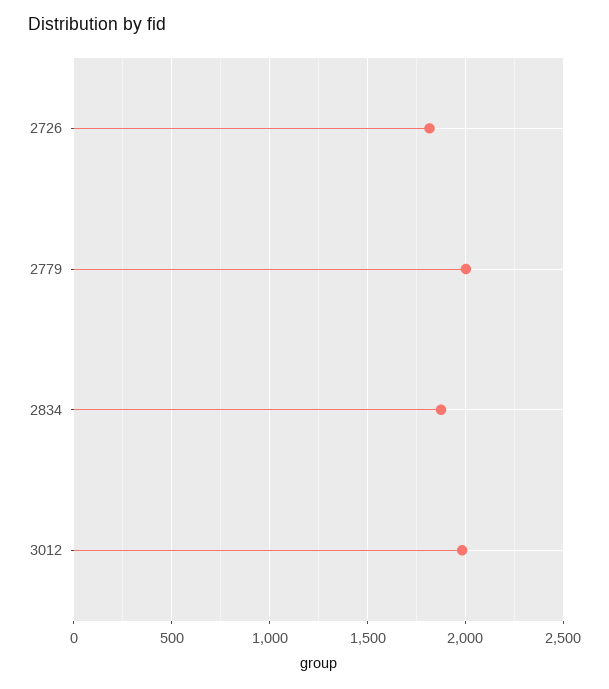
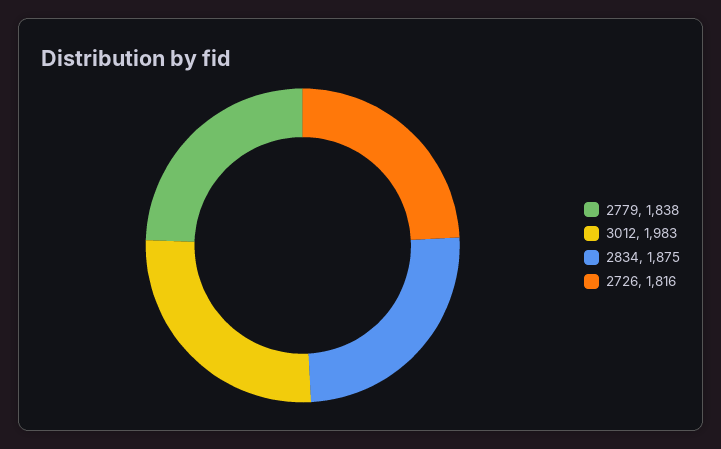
  {
    "2726": 1816,
-   "2779": 2000,
+   "2779": 1838,
    "2834": 1875,
    "3012": 1983
  }

